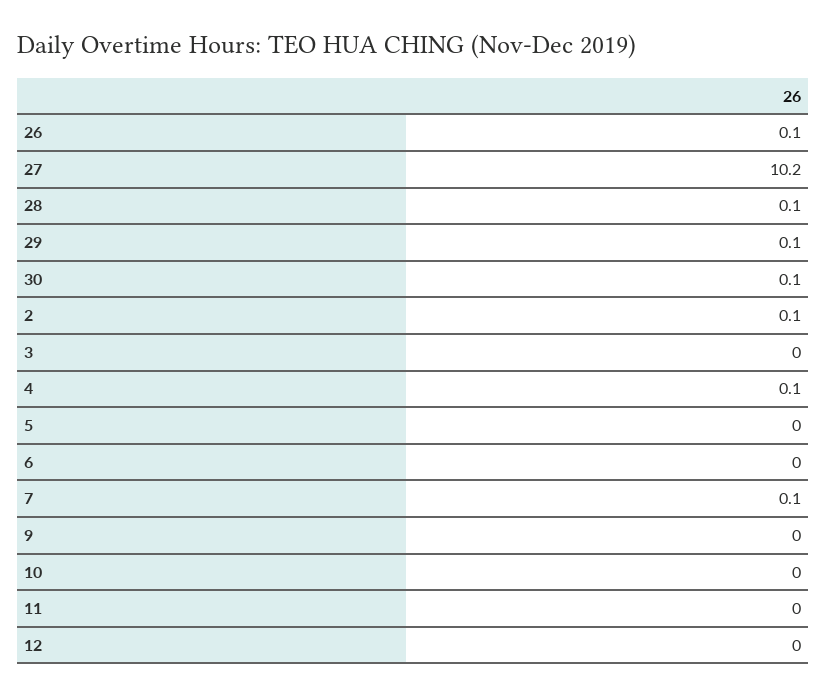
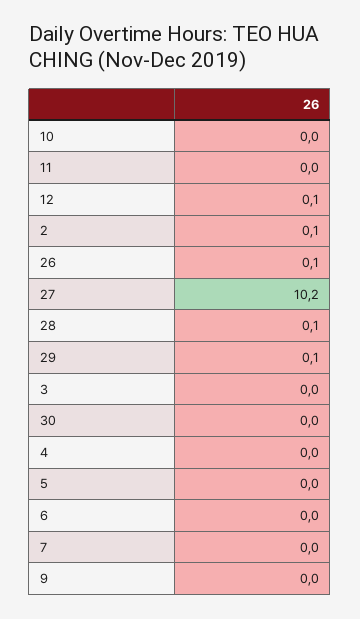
  {
    "26": 0.1,
    "27": 10.2,
    "28": 0.1,
    "29": 0.1,
-   "30": 0.1,
+   "30": 0,
    "2": 0.1,
    "3": 0,
-   "4": 0.1,
+   "4": 0,
    "5": 0,
    "6": 0,
-   "7": 0.1,
+   "7": 0,
    "9": 0,
    "10": 0,
    "11": 0,
-   "12": 0
+   "12": 0.1
  }

